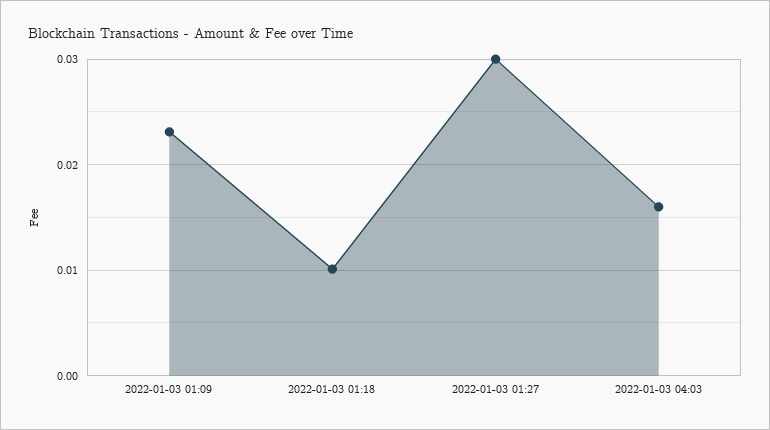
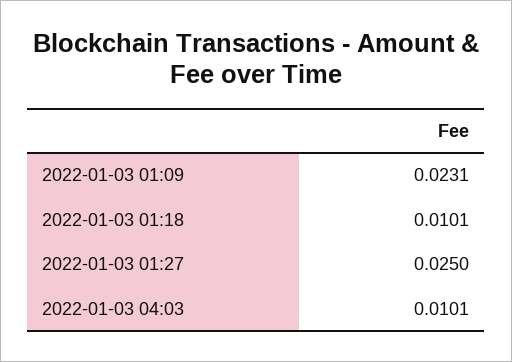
  {
    "2022-01-03 01:09": 0.0231,
    "2022-01-03 01:18": 0.0101,
-   "2022-01-03 01:27": 0.03,
+   "2022-01-03 01:27": 0.025,
-   "2022-01-03 04:03": 0.016
+   "2022-01-03 04:03": 0.0101
  }

